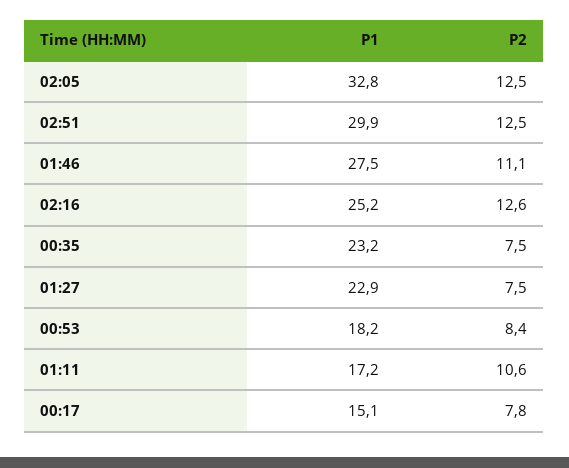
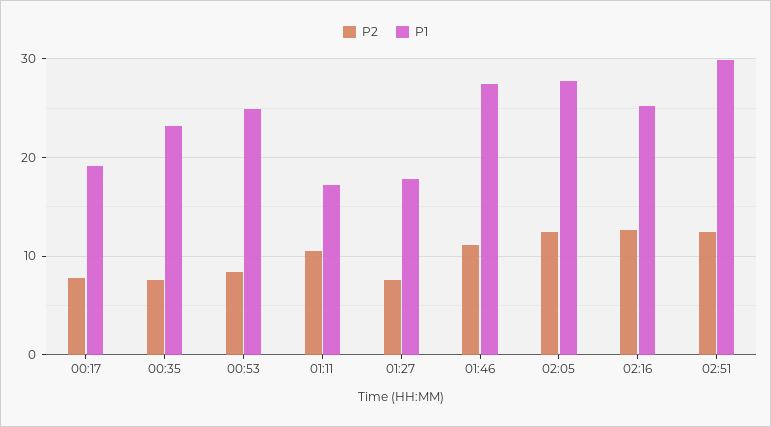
  {
    "P1": {
-     "02:05": 32.8,
+     "02:05": 28,
      "02:51": 29.9,
      "01:46": 27.5,
      "02:16": 25.2,
      "00:35": 23.2,
-     "01:27": 22.9,
+     "01:27": 18,
-     "00:53": 18.2,
+     "00:53": 25,
      "01:11": 17.2,
-     "00:17": 15.1
+     "00:17": 19
    },
    "P2": {
      "02:05": 12.5,
      "02:51": 12.5,
      "01:46": 11.1,
      "02:16": 12.6,
      "00:35": 7.5,
      "01:27": 7.5,
      "00:53": 8.4,
      "01:11": 10.6,
      "00:17": 7.8
    }
  }

